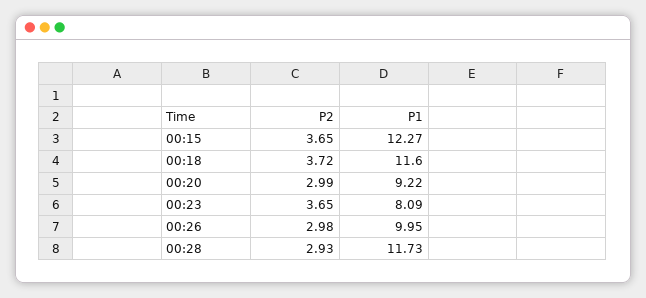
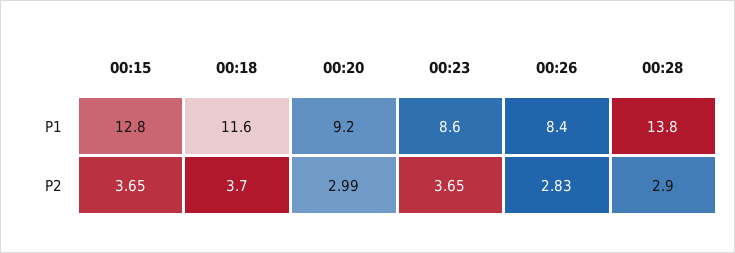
  {
    "P2": {
      "00:15": 3.65,
-     "00:18": 3.72,
+     "00:18": 3.7,
      "00:20": 2.99,
      "00:23": 3.65,
-     "00:26": 2.98,
+     "00:26": 2.83,
-     "00:28": 2.93
+     "00:28": 2.9
    },
    "P1": {
-     "00:15": 12.27,
+     "00:15": 12.8,
      "00:18": 11.6,
      "00:20": 9.22,
-     "00:23": 8.09,
+     "00:23": 8.6,
-     "00:26": 9.95,
+     "00:26": 8.4,
-     "00:28": 11.73
+     "00:28": 13.8
    }
  }

